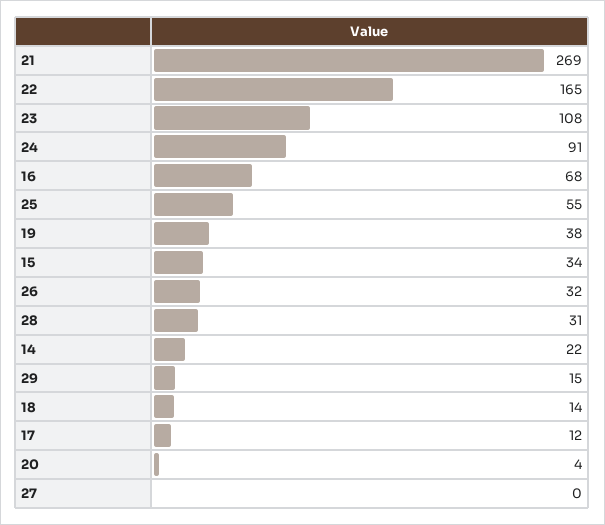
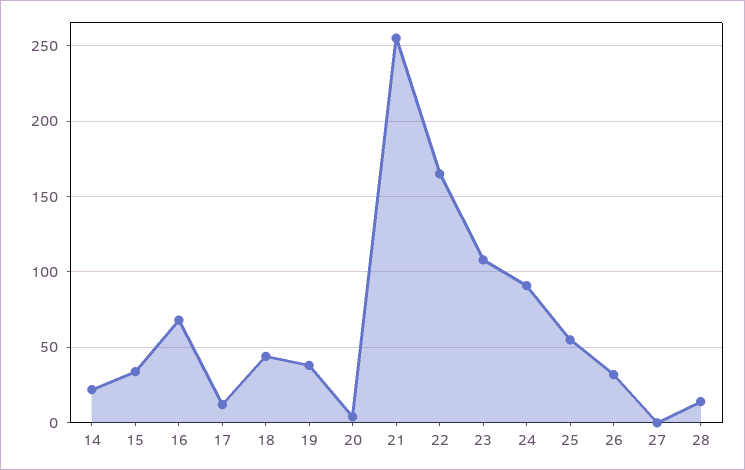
  {
-   "21": 269,
+   "21": 255,
    "22": 165,
    "23": 108,
    "24": 91,
    "16": 68,
    "25": 55,
    "19": 38,
    "15": 34,
    "26": 32,
-   "28": 31,
+   "28": 15,
    "14": 22,
-   "29": 15,
-   "18": 14,
+   "18": 45,
    "17": 12,
    "20": 4,
    "27": 0
  }

